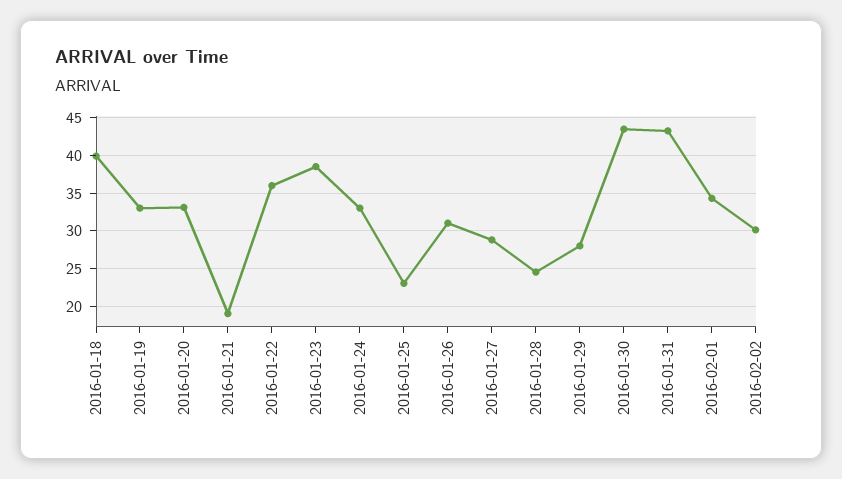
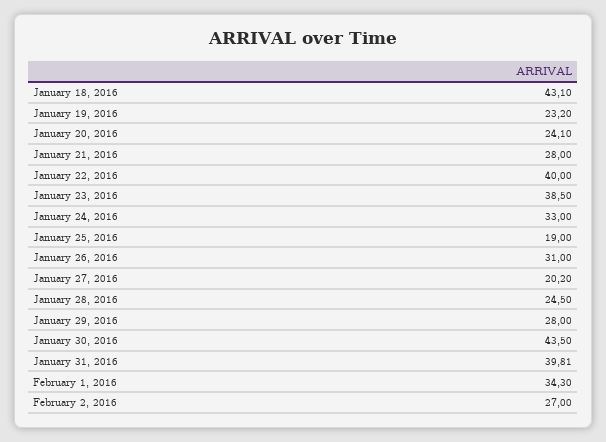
  {
-   "2016-01-18": 40,
+   "2016-01-18": 43.1,
-   "2016-01-19": 33,
+   "2016-01-19": 23.2,
-   "2016-01-20": 33,
+   "2016-01-20": 24.1,
-   "2016-01-21": 19,
+   "2016-01-21": 28,
-   "2016-01-22": 36,
+   "2016-01-22": 40,
    "2016-01-23": 38.5,
    "2016-01-24": 33,
-   "2016-01-25": 23,
+   "2016-01-25": 19,
    "2016-01-26": 31,
-   "2016-01-27": 29,
+   "2016-01-27": 20.2,
    "2016-01-28": 24.5,
    "2016-01-29": 28,
    "2016-01-30": 43.5,
-   "2016-01-31": 43,
+   "2016-01-31": 39.81,
    "2016-02-01": 34.3,
-   "2016-02-02": 30
+   "2016-02-02": 27
  }

